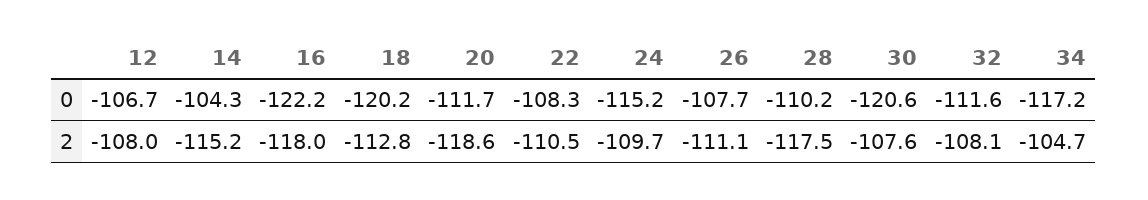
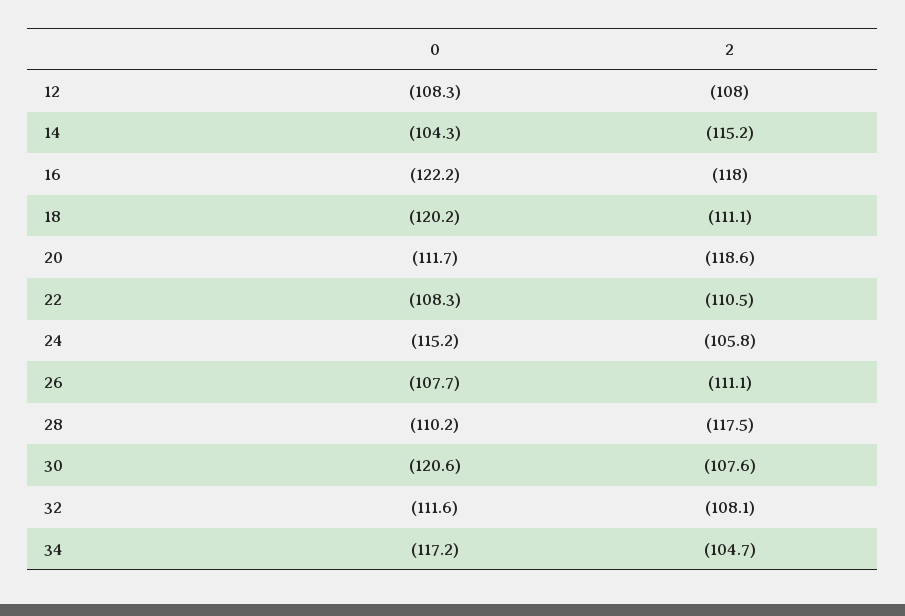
  {
    "12": {
-     "0": -106.7,
+     "0": -108.3,
      "2": -108
    },
    "14": {
      "0": -104.3,
      "2": -115.2
    },
    "16": {
      "0": -122.2,
      "2": -118
    },
    "18": {
      "0": -120.2,
-     "2": -112.8
+     "2": -111.1
    },
    "20": {
      "0": -111.7,
      "2": -118.6
    },
    "22": {
      "0": -108.3,
      "2": -110.5
    },
    "24": {
      "0": -115.2,
-     "2": -109.7
+     "2": -105.8
    },
    "26": {
      "0": -107.7,
      "2": -111.1
    },
    "28": {
      "0": -110.2,
      "2": -117.5
    },
    "30": {
      "0": -120.6,
      "2": -107.6
    },
    "32": {
      "0": -111.6,
      "2": -108.1
    },
    "34": {
      "0": -117.2,
      "2": -104.7
    }
  }

